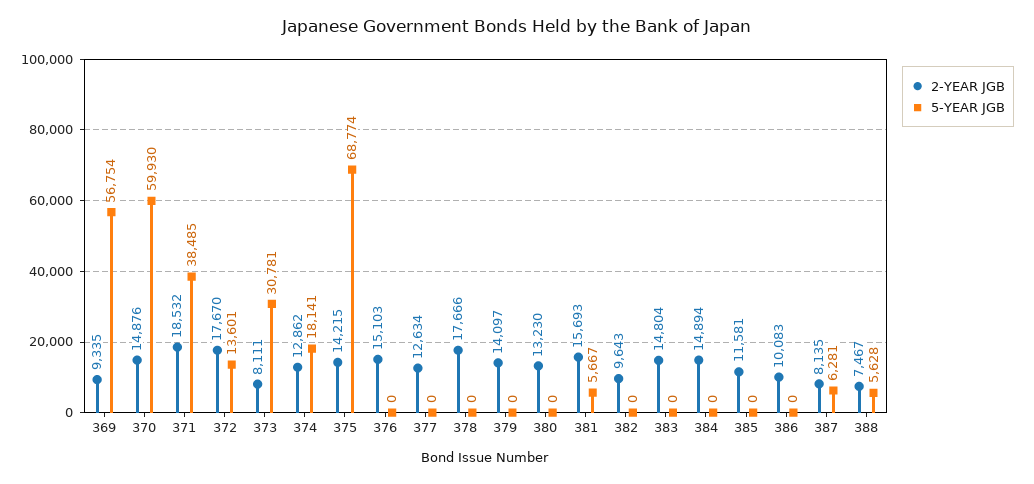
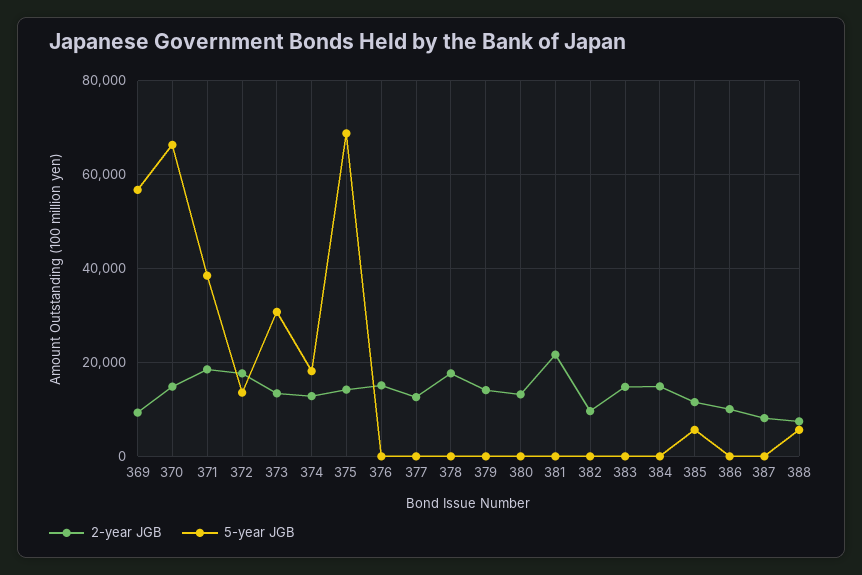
  {
    "2-YEAR JGB": {
      "369": 9335,
      "370": 14876,
      "371": 18532,
      "372": 17670,
-     "373": 8111,
+     "373": 14000,
      "374": 12862,
      "375": 14215,
      "376": 15103,
      "377": 12634,
      "378": 17666,
      "379": 14097,
      "380": 13230,
-     "381": 15693,
+     "381": 22000,
      "382": 9643,
      "383": 14804,
      "384": 14894,
      "385": 11581,
      "386": 10083,
      "387": 8135,
      "388": 7467
    },
    "5-YEAR JGB": {
      "369": 56754,
-     "370": 59930,
+     "370": 66000,
      "371": 38485,
      "372": 13601,
      "373": 30781,
      "374": 18141,
      "375": 68774,
      "376": 0,
      "377": 0,
      "378": 0,
      "379": 0,
      "380": 0,
-     "381": 5667,
+     "381": 0,
      "382": 0,
      "383": 0,
      "384": 0,
-     "385": 0,
+     "385": 6000,
      "386": 0,
-     "387": 6281,
+     "387": 0,
      "388": 5628
    }
  }

